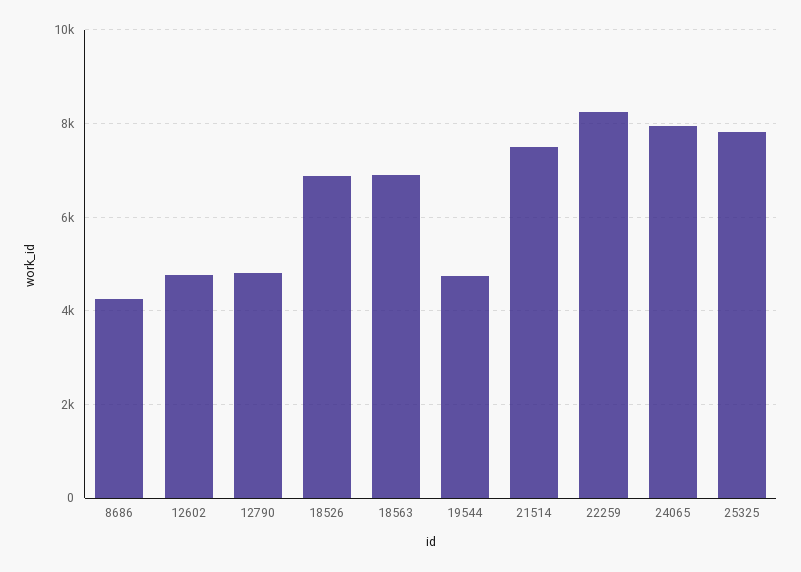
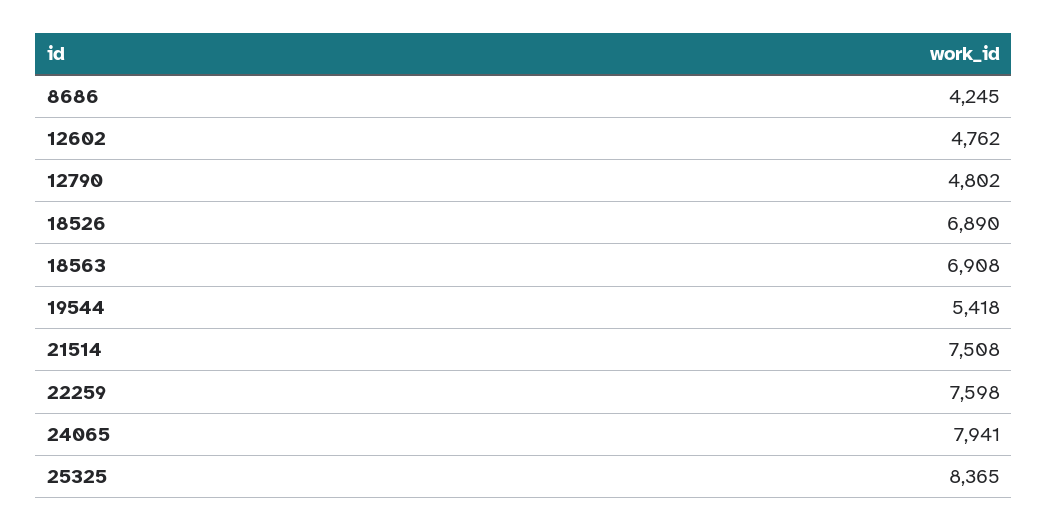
  {
    "8686": 4245,
    "12602": 4762,
    "12790": 4802,
    "18526": 6890,
    "18563": 6908,
-   "19544": 4800,
+   "19544": 5418,
    "21514": 7508,
-   "22259": 8200,
+   "22259": 7598,
    "24065": 7941,
-   "25325": 7800
+   "25325": 8365
  }

